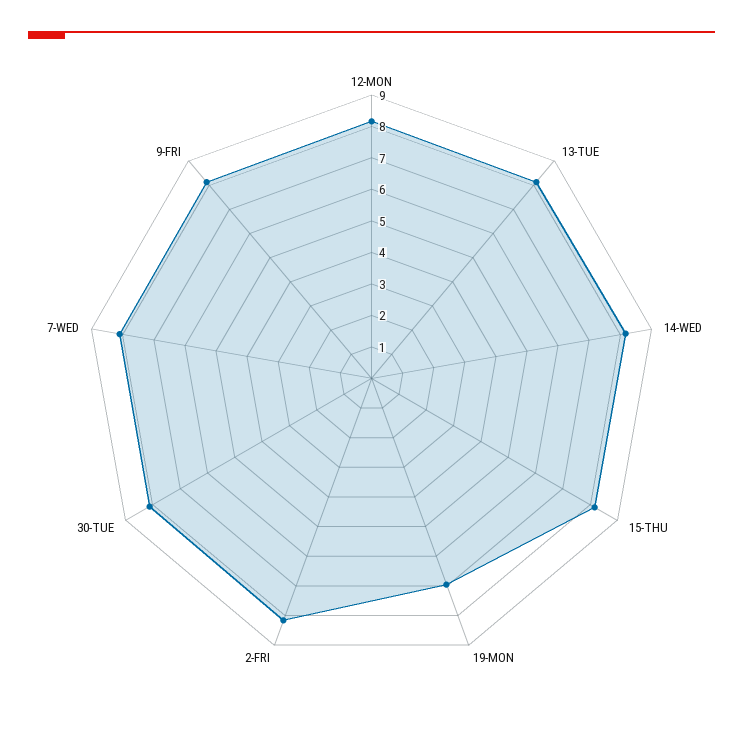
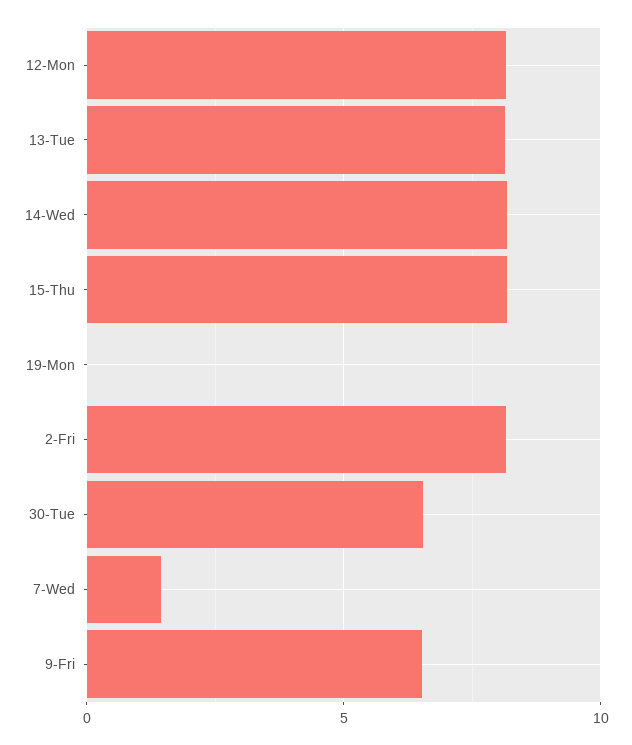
  {
    "12-MON": 8,
    "13-TUE": 8,
    "14-WED": 8,
    "15-THU": 8,
-   "19-MON": 7,
+   "19-MON": 0,
    "2-FRI": 8,
-   "30-TUE": 8,
+   "30-TUE": 6.5,
-   "7-WED": 8,
+   "7-WED": 1.5,
-   "9-FRI": 8
+   "9-FRI": 6.5
  }

